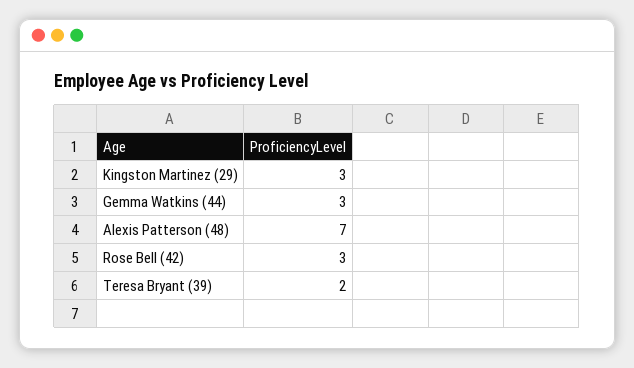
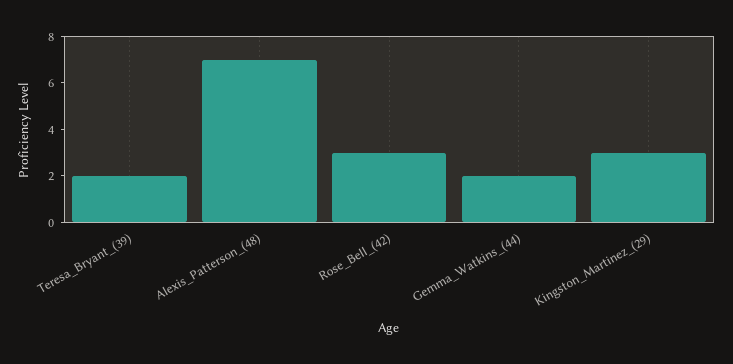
  {
    "Kingston Martinez (29)": 3,
-   "Gemma Watkins (44)": 3,
+   "Gemma Watkins (44)": 2,
    "Alexis Patterson (48)": 7,
    "Rose Bell (42)": 3,
    "Teresa Bryant (39)": 2
  }

